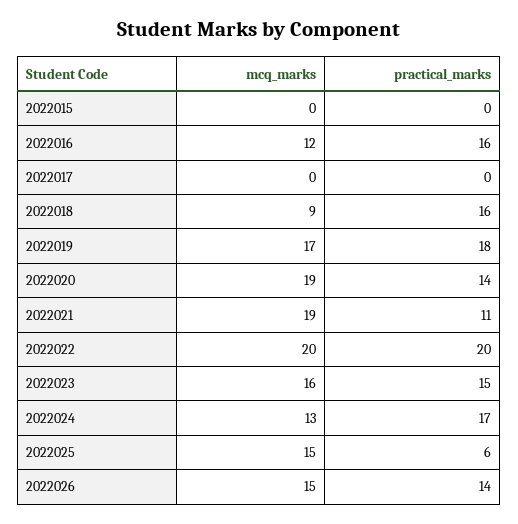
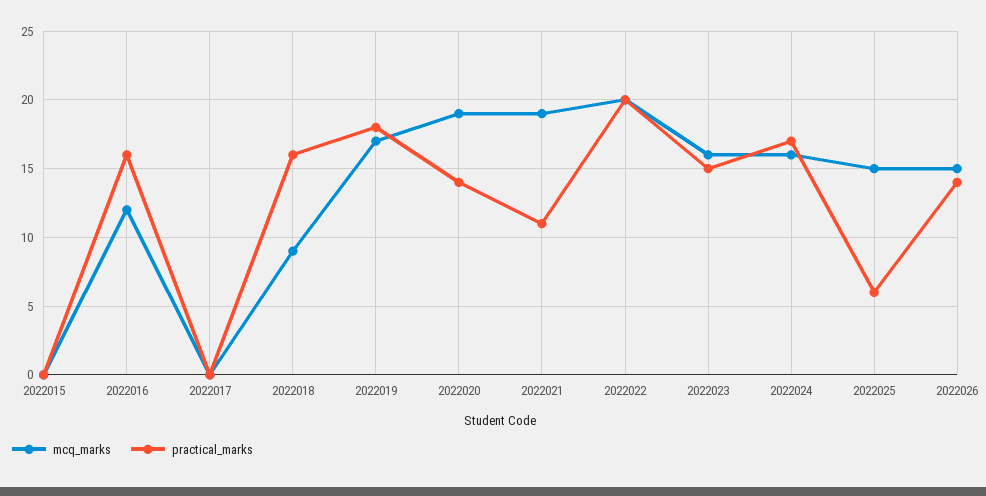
  {
    "mcq_marks": {
      "2022015": 0,
      "2022016": 12,
      "2022017": 0,
      "2022018": 9,
      "2022019": 17,
      "2022020": 19,
      "2022021": 19,
      "2022022": 20,
      "2022023": 16,
-     "2022024": 13,
+     "2022024": 16,
      "2022025": 15,
      "2022026": 15
    },
    "practical_marks": {
      "2022015": 0,
      "2022016": 16,
      "2022017": 0,
      "2022018": 16,
      "2022019": 18,
      "2022020": 14,
      "2022021": 11,
      "2022022": 20,
      "2022023": 15,
      "2022024": 17,
      "2022025": 6,
      "2022026": 14
    }
  }

